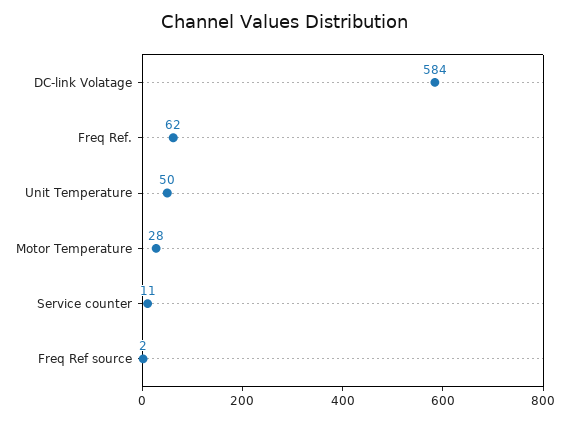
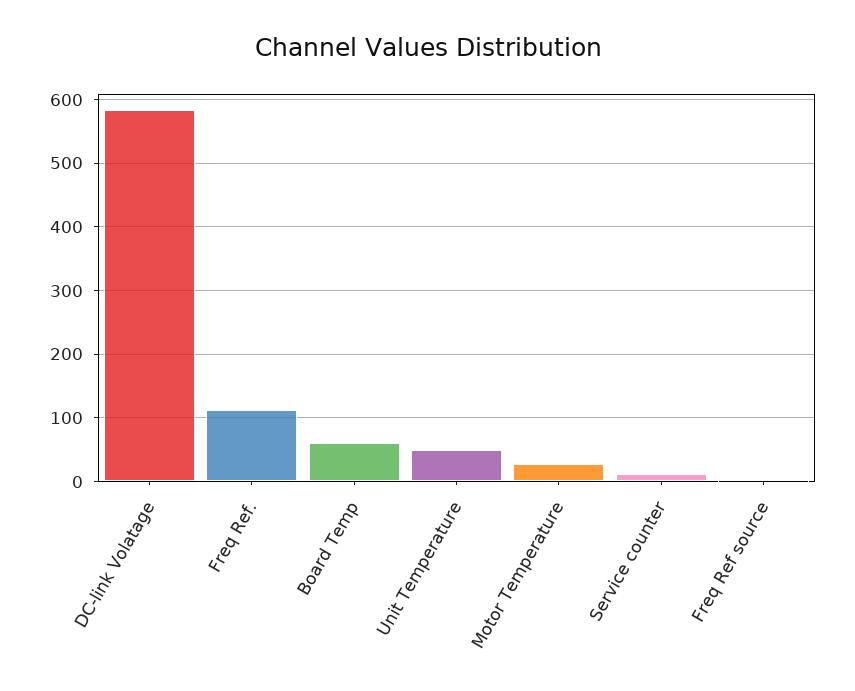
  {
    "DC-link Volatage": 584,
-   "Freq Ref.": 62,
+   "Freq Ref.": 110,
    "Unit Temperature": 50,
    "Motor Temperature": 28,
    "Service counter": 11,
-   "Freq Ref source": 2
+   "Freq Ref source": 2,
+   "Board Temp": 60
  }

